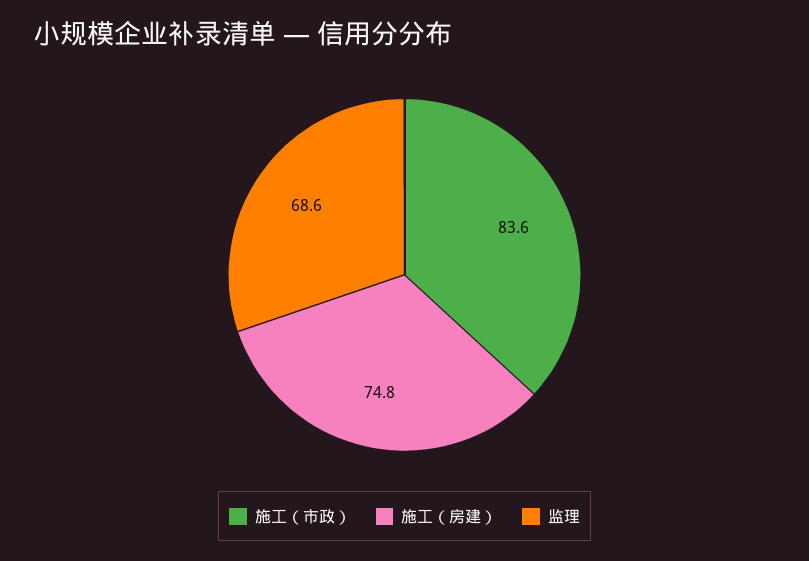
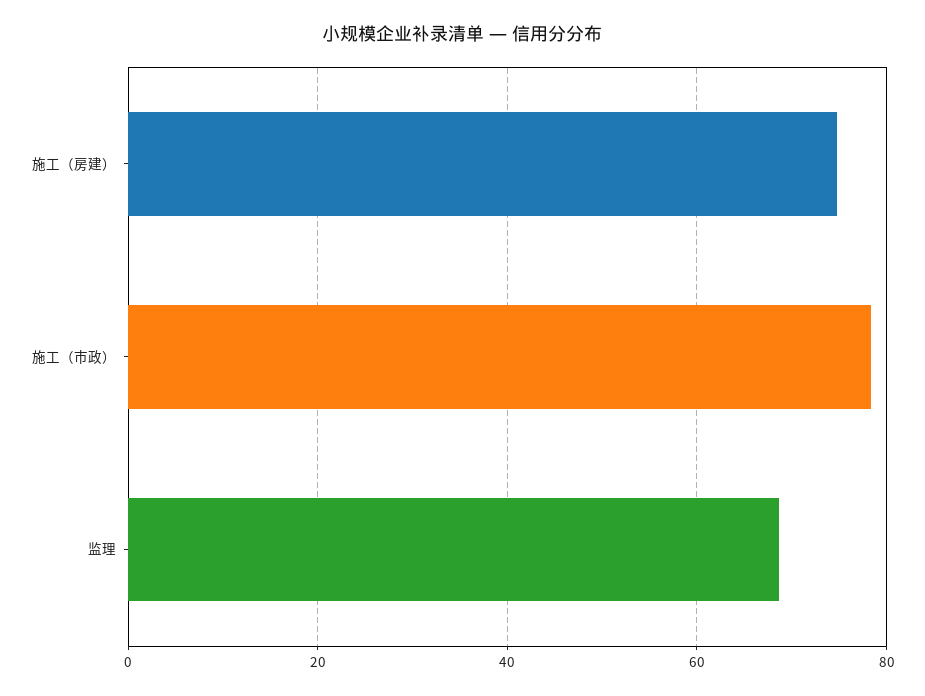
  {
-   "施工（市政）": 83.6,
+   "施工（市政）": 78,
    "施工（房建）": 74.8,
    "监理": 68.6
  }

